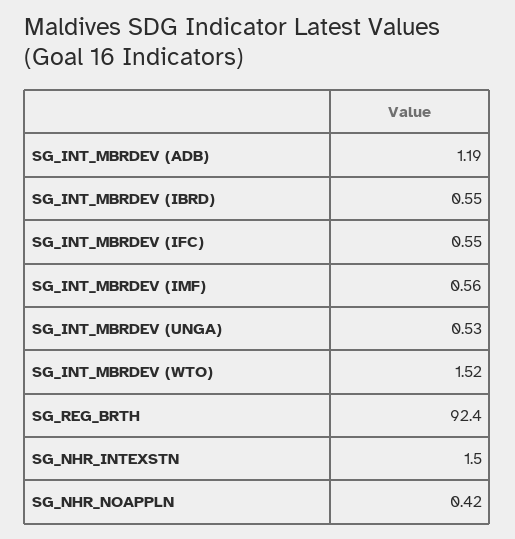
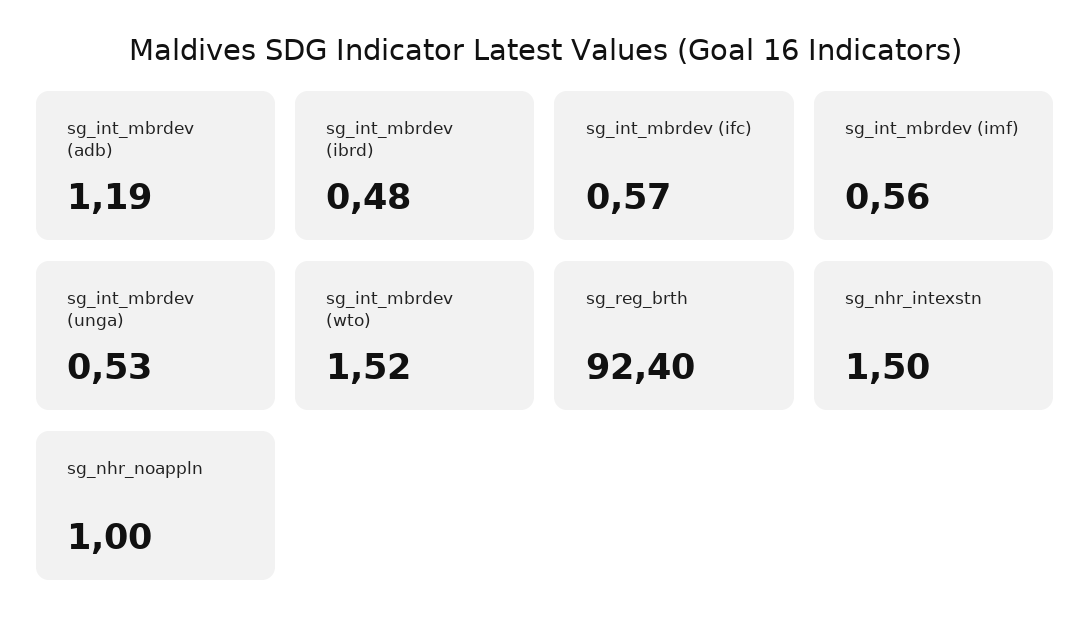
  {
    "SG_INT_MBRDEV (ADB)": 1.19,
-   "SG_INT_MBRDEV (IBRD)": 0.55,
+   "SG_INT_MBRDEV (IBRD)": 0.48,
-   "SG_INT_MBRDEV (IFC)": 0.55,
+   "SG_INT_MBRDEV (IFC)": 0.57,
    "SG_INT_MBRDEV (IMF)": 0.56,
    "SG_INT_MBRDEV (UNGA)": 0.53,
    "SG_INT_MBRDEV (WTO)": 1.52,
    "SG_REG_BRTH": 92.4,
    "SG_NHR_INTEXSTN": 1.5,
-   "SG_NHR_NOAPPLN": 0.42
+   "SG_NHR_NOAPPLN": 1
  }

